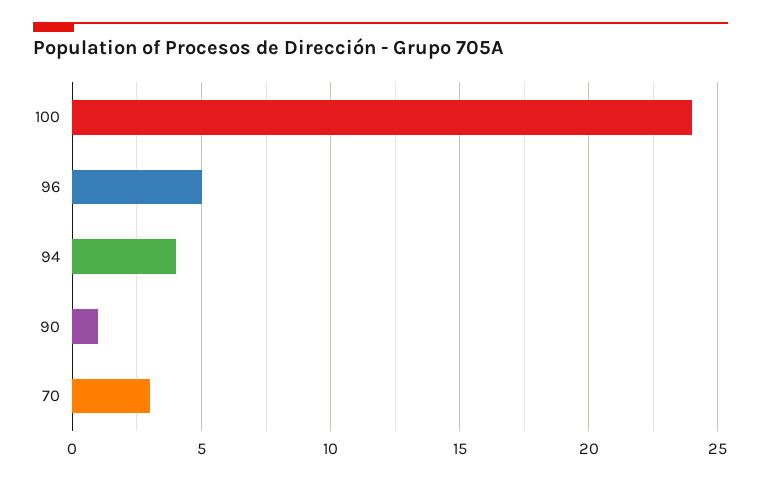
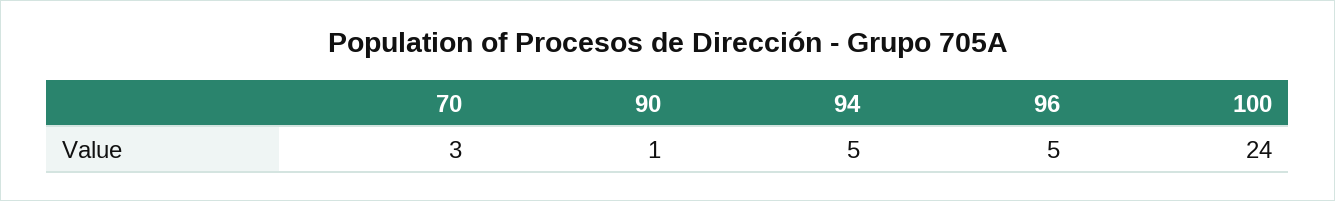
  {
    "100": 24,
    "96": 5,
-   "94": 4,
+   "94": 5,
    "90": 1,
    "70": 3
  }

